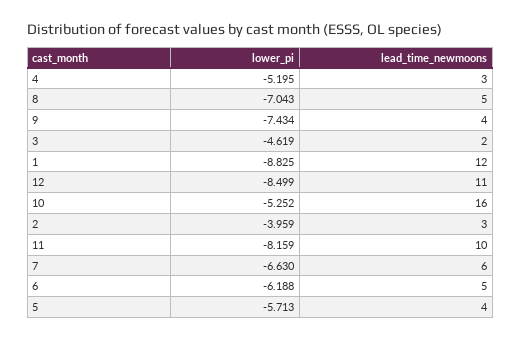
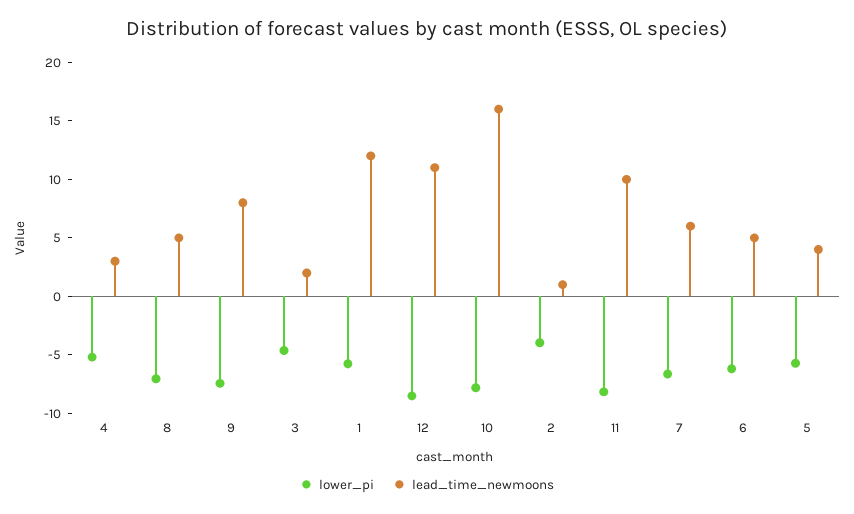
  {
    "lower_pi": {
      "4": -5.195,
      "8": -7.043,
      "9": -7.434,
      "3": -4.619,
-     "1": -8.825,
+     "1": -6,
      "12": -8.499,
-     "10": -5.252,
+     "10": -8,
      "2": -3.959,
      "11": -8.159,
      "7": -6.63,
      "6": -6.188,
      "5": -5.713
    },
    "lead_time_newmoons": {
      "4": 3,
      "8": 5,
-     "9": 4,
+     "9": 8,
      "3": 2,
      "1": 12,
      "12": 11,
      "10": 16,
-     "2": 3,
+     "2": 1,
      "11": 10,
      "7": 6,
      "6": 5,
      "5": 4
    }
  }

